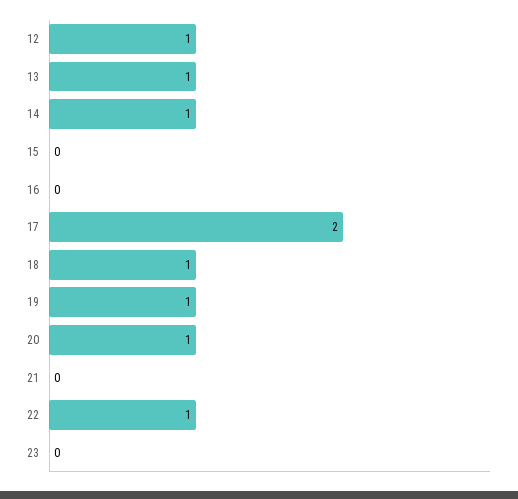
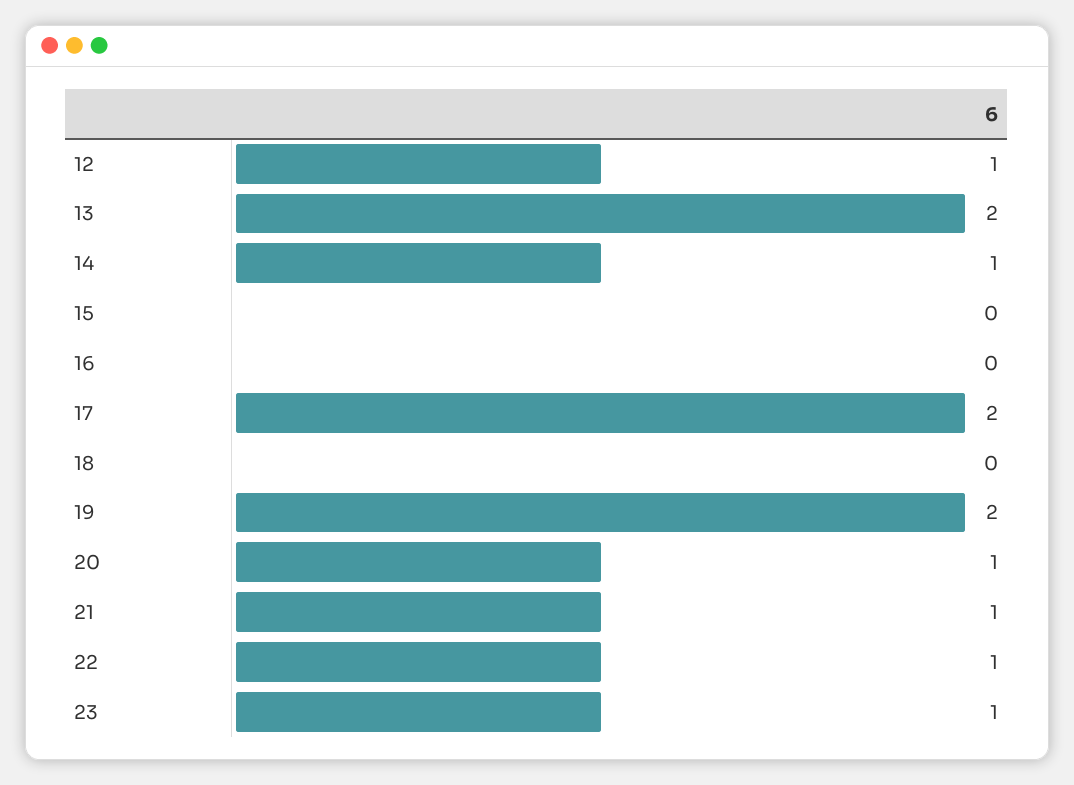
  {
    "12": 1,
-   "13": 1,
+   "13": 2,
    "14": 1,
    "15": 0,
    "16": 0,
    "17": 2,
-   "18": 1,
+   "18": 0,
-   "19": 1,
+   "19": 2,
    "20": 1,
-   "21": 0,
+   "21": 1,
    "22": 1,
-   "23": 0
+   "23": 1
  }

